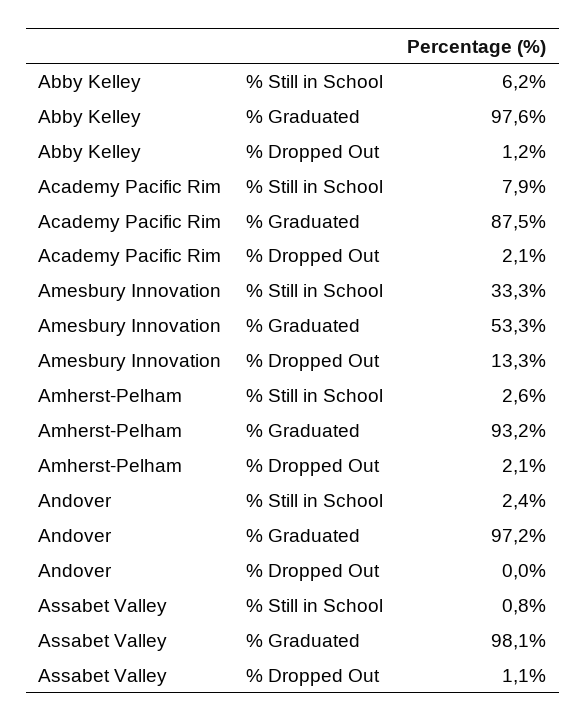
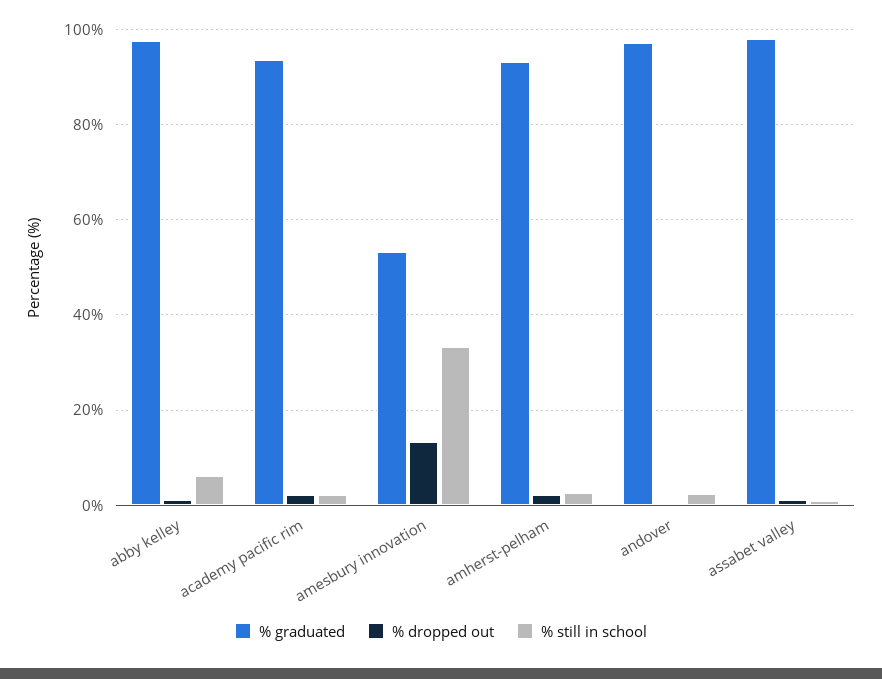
  {
    "% Still in School": {
      "Abby Kelley": 6.2,
-     "Academy Pacific Rim": 7.9,
+     "Academy Pacific Rim": 2,
      "Amesbury Innovation": 33.3,
      "Amherst-Pelham": 2.6,
      "Andover": 2.4,
      "Assabet Valley": 0.8
    },
    "% Graduated": {
      "Abby Kelley": 97.6,
-     "Academy Pacific Rim": 87.5,
+     "Academy Pacific Rim": 94,
      "Amesbury Innovation": 53.3,
      "Amherst-Pelham": 93.2,
      "Andover": 97.2,
      "Assabet Valley": 98.1
    },
    "% Dropped Out": {
      "Abby Kelley": 1.2,
      "Academy Pacific Rim": 2.1,
      "Amesbury Innovation": 13.3,
      "Amherst-Pelham": 2.1,
      "Andover": 0,
      "Assabet Valley": 1.1
    }
  }

